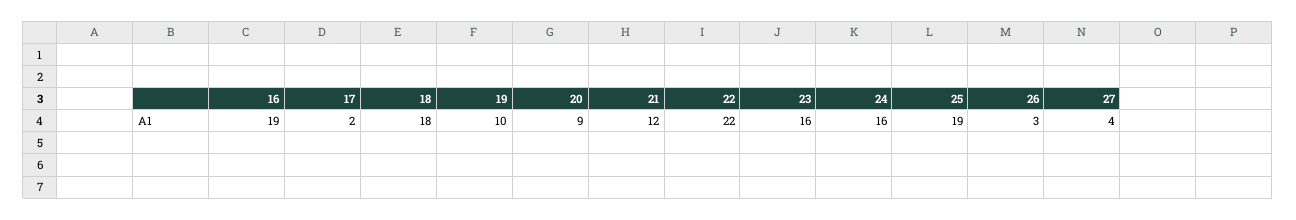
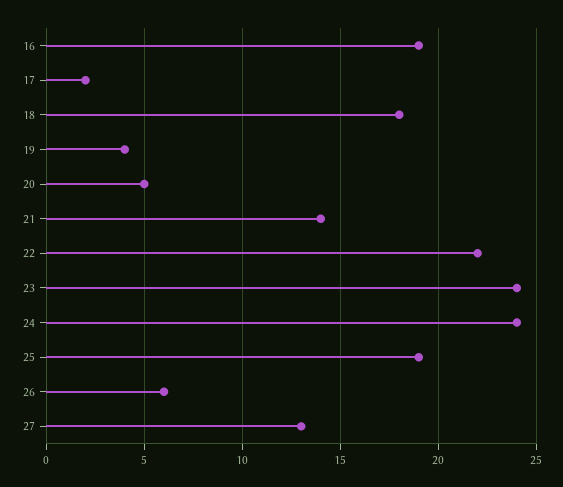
  {
    "16": 19,
    "17": 2,
    "18": 18,
-   "19": 10,
+   "19": 4,
-   "20": 9,
+   "20": 5,
-   "21": 12,
+   "21": 14,
    "22": 22,
-   "23": 16,
+   "23": 24,
-   "24": 16,
+   "24": 24,
    "25": 19,
-   "26": 3,
+   "26": 6,
-   "27": 4
+   "27": 13
  }

